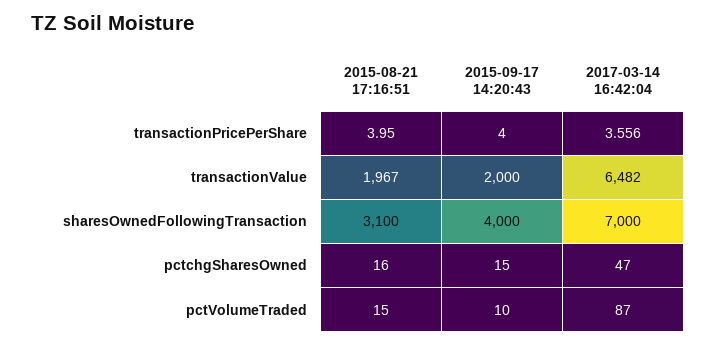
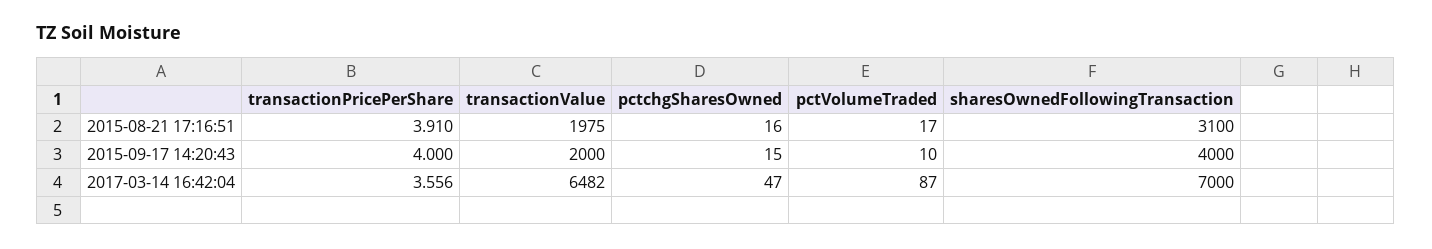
  {
    "2015-08-21 17:16:51": {
-     "transactionPricePerShare": 3.95,
+     "transactionPricePerShare": 3.91,
-     "transactionValue": 1967,
+     "transactionValue": 1975,
      "sharesOwnedFollowingTransaction": 3100,
      "pctchgSharesOwned": 16,
-     "pctVolumeTraded": 15
+     "pctVolumeTraded": 17
    },
    "2015-09-17 14:20:43": {
      "transactionPricePerShare": 4,
      "transactionValue": 2000,
      "sharesOwnedFollowingTransaction": 4000,
      "pctchgSharesOwned": 15,
      "pctVolumeTraded": 10
    },
    "2017-03-14 16:42:04": {
      "transactionPricePerShare": 3.556,
      "transactionValue": 6482,
      "sharesOwnedFollowingTransaction": 7000,
      "pctchgSharesOwned": 47,
      "pctVolumeTraded": 87
    }
  }

